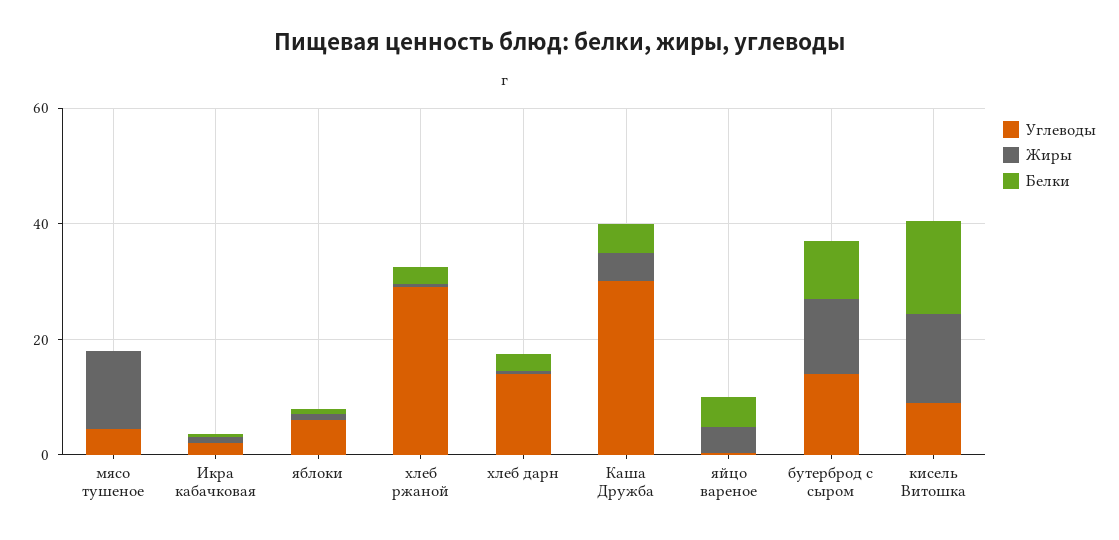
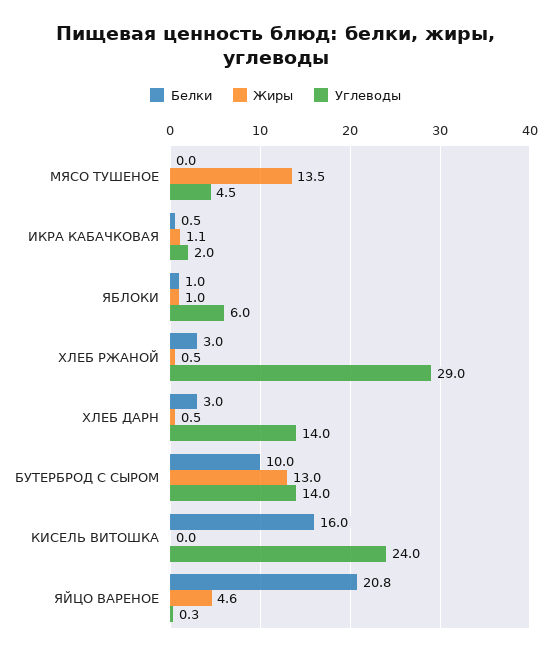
  {
    "Углеводы": {
      "мясо тушеное": 4.5,
      "Икра кабачковая": 2,
      "яблоки": 6,
      "хлеб ржаной": 29,
      "хлеб дарн": 14,
-     "Каша Дружба": 30,
      "яйцо вареное": 0.3,
      "бутерброд с сыром": 14,
-     "кисель Витошка": 10
+     "кисель Витошка": 24
    },
    "Жиры": {
      "мясо тушеное": 13.5,
      "Икра кабачковая": 1.1,
      "яблоки": 1,
      "хлеб ржаной": 0.5,
      "хлеб дарн": 0.5,
-     "Каша Дружба": 5,
      "яйцо вареное": 4.6,
      "бутерброд с сыром": 13,
-     "кисель Витошка": 15
+     "кисель Витошка": 0
    },
    "Белки": {
      "мясо тушеное": 0,
      "Икра кабачковая": 0.5,
      "яблоки": 1,
      "хлеб ржаной": 3,
      "хлеб дарн": 3,
-     "Каша Дружба": 5,
-     "яйцо вареное": 5,
+     "яйцо вареное": 20.8,
      "бутерброд с сыром": 10,
      "кисель Витошка": 16
    }
  }

